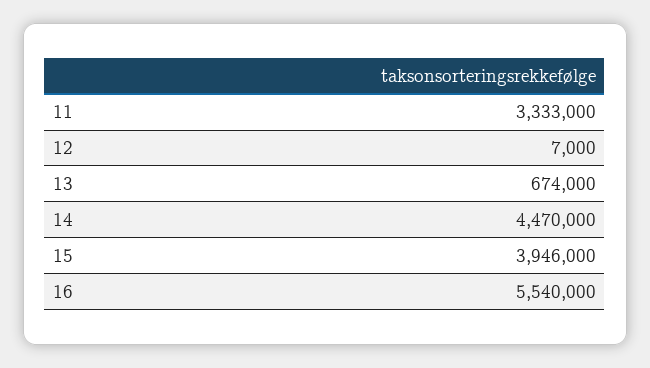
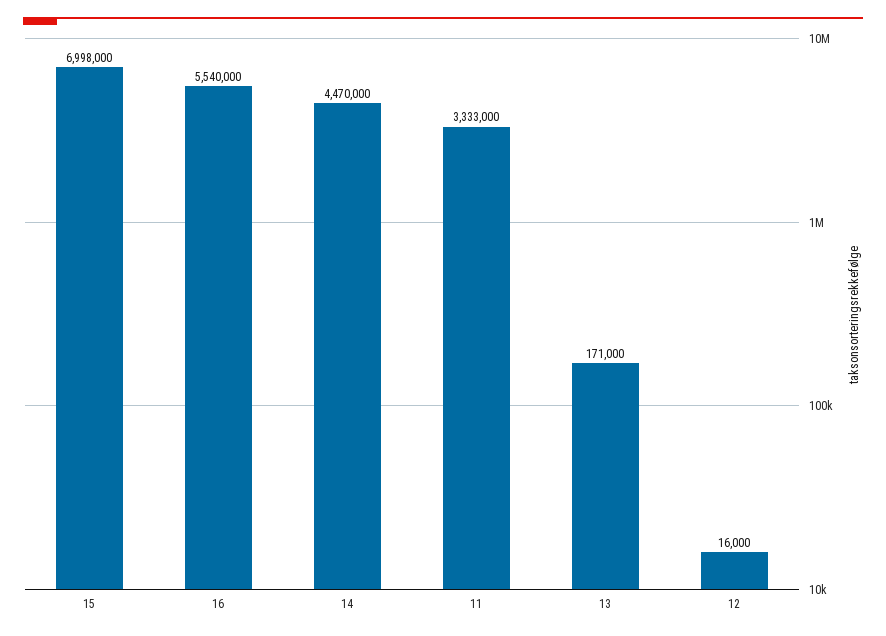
  {
    "11": 3333000,
-   "12": 7000,
+   "12": 16000,
-   "13": 674000,
+   "13": 171000,
    "14": 4470000,
-   "15": 3946000,
+   "15": 6998000,
    "16": 5540000
  }

